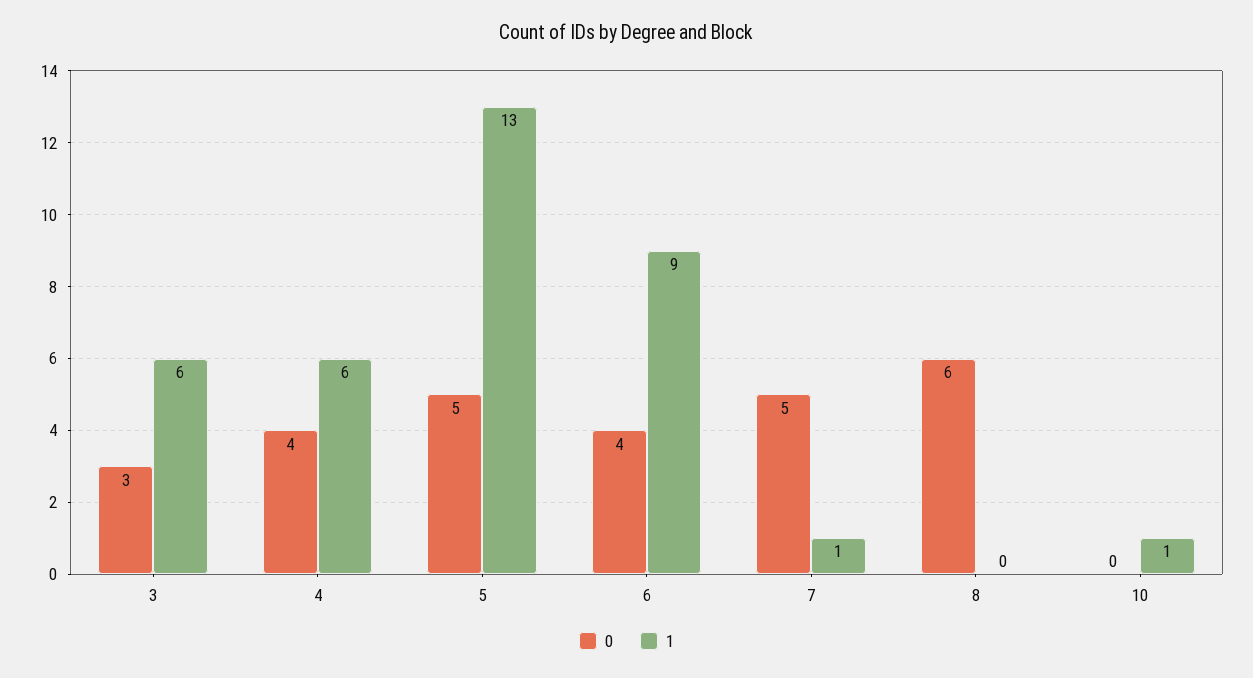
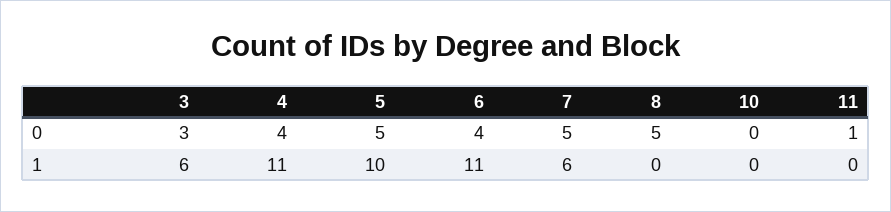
  {
    "0": {
      "3": 3,
      "4": 4,
      "5": 5,
      "6": 4,
      "7": 5,
-     "8": 6,
+     "8": 5,
-     "10": 0
+     "10": 0,
+     "11": 1
    },
    "1": {
      "3": 6,
-     "4": 6,
+     "4": 11,
-     "5": 13,
+     "5": 10,
-     "6": 9,
+     "6": 11,
-     "7": 1,
+     "7": 6,
      "8": 0,
-     "10": 1
+     "10": 0,
+     "11": 0
    }
  }

